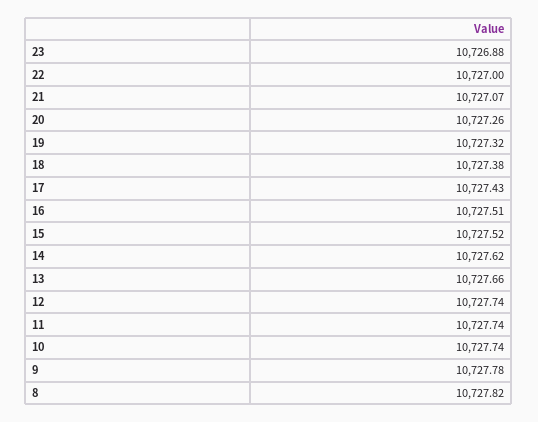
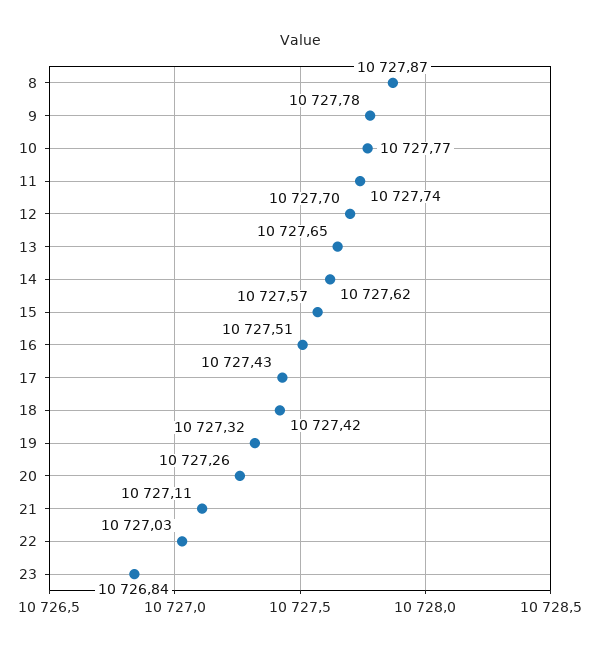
  {
-   "23": 10726.88,
+   "23": 10726.84,
-   "22": 10727,
+   "22": 10727.03,
-   "21": 10727.07,
+   "21": 10727.11,
    "20": 10727.26,
    "19": 10727.32,
-   "18": 10727.38,
+   "18": 10727.42,
    "17": 10727.43,
    "16": 10727.51,
-   "15": 10727.52,
+   "15": 10727.57,
    "14": 10727.62,
-   "13": 10727.66,
+   "13": 10727.65,
-   "12": 10727.74,
+   "12": 10727.7,
    "11": 10727.74,
-   "10": 10727.74,
+   "10": 10727.77,
    "9": 10727.78,
-   "8": 10727.82
+   "8": 10727.87
  }

